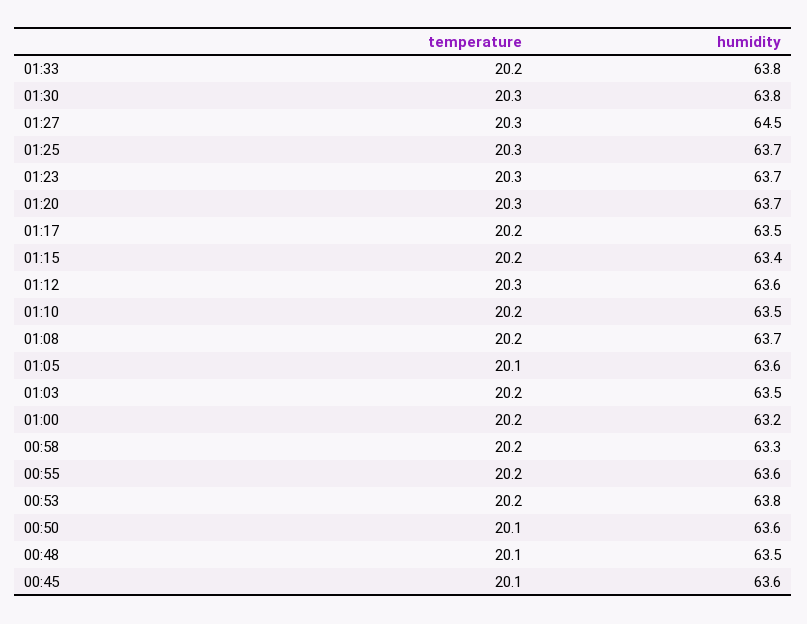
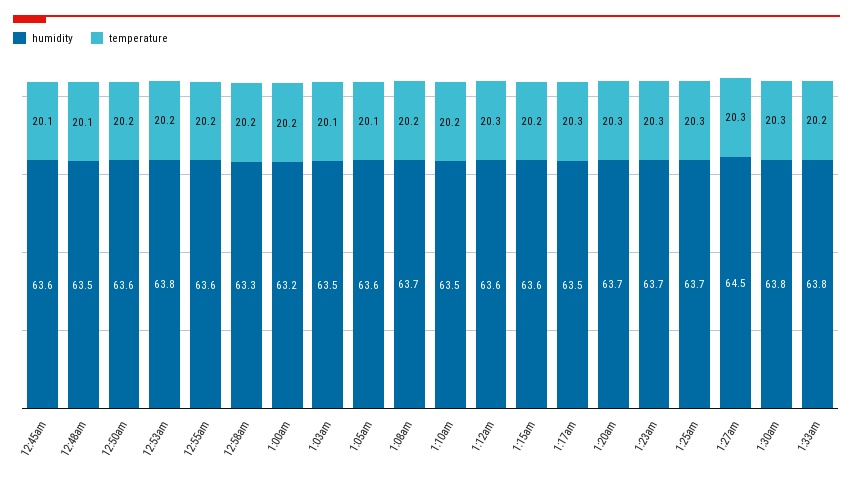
  {
    "temperature": {
      "01:33": 20.2,
      "01:30": 20.3,
      "01:27": 20.3,
      "01:25": 20.3,
      "01:23": 20.3,
      "01:20": 20.3,
-     "01:17": 20.2,
+     "01:17": 20.3,
      "01:15": 20.2,
      "01:12": 20.3,
      "01:10": 20.2,
      "01:08": 20.2,
      "01:05": 20.1,
-     "01:03": 20.2,
+     "01:03": 20.1,
      "01:00": 20.2,
      "00:58": 20.2,
      "00:55": 20.2,
      "00:53": 20.2,
-     "00:50": 20.1,
+     "00:50": 20.2,
      "00:48": 20.1,
      "00:45": 20.1
    },
    "humidity": {
      "01:33": 63.8,
      "01:30": 63.8,
      "01:27": 64.5,
      "01:25": 63.7,
      "01:23": 63.7,
      "01:20": 63.7,
      "01:17": 63.5,
-     "01:15": 63.4,
+     "01:15": 63.6,
      "01:12": 63.6,
      "01:10": 63.5,
      "01:08": 63.7,
      "01:05": 63.6,
      "01:03": 63.5,
      "01:00": 63.2,
      "00:58": 63.3,
      "00:55": 63.6,
      "00:53": 63.8,
      "00:50": 63.6,
      "00:48": 63.5,
      "00:45": 63.6
    }
  }

